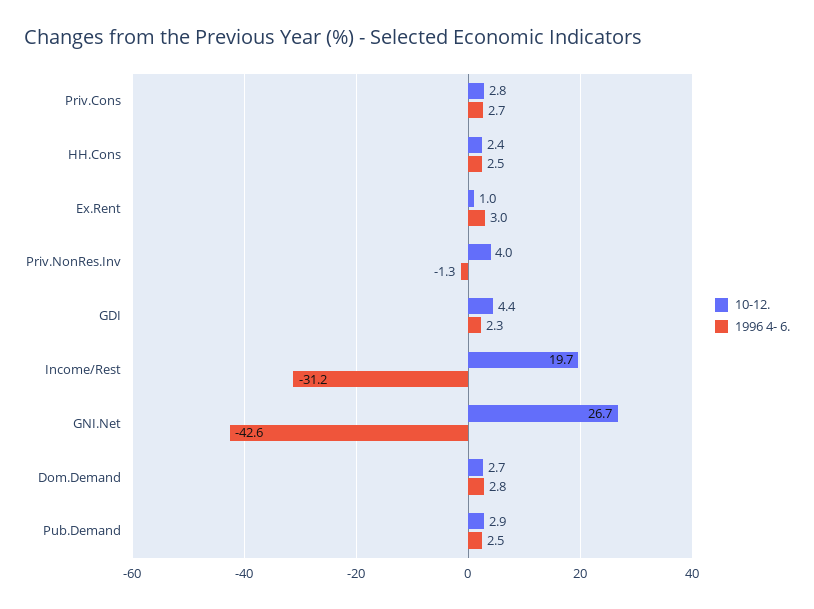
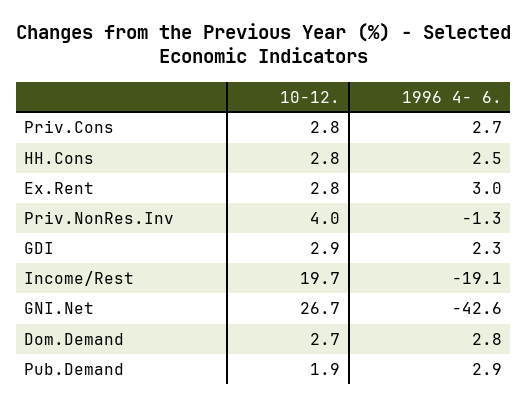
  {
    "10-12.": {
      "Priv.Cons": 2.8,
-     "HH.Cons": 2.4,
+     "HH.Cons": 2.8,
-     "Ex.Rent": 1,
+     "Ex.Rent": 2.8,
      "Priv.NonRes.Inv": 4,
-     "GDI": 4.4,
+     "GDI": 2.9,
      "Income/Rest": 19.7,
      "GNI.Net": 26.7,
      "Dom.Demand": 2.7,
-     "Pub.Demand": 2.9
+     "Pub.Demand": 1.9
    },
    "1996 4- 6.": {
      "Priv.Cons": 2.7,
      "HH.Cons": 2.5,
      "Ex.Rent": 3,
      "Priv.NonRes.Inv": -1.3,
      "GDI": 2.3,
-     "Income/Rest": -31.2,
+     "Income/Rest": -19.1,
      "GNI.Net": -42.6,
      "Dom.Demand": 2.8,
-     "Pub.Demand": 2.5
+     "Pub.Demand": 2.9
    }
  }

